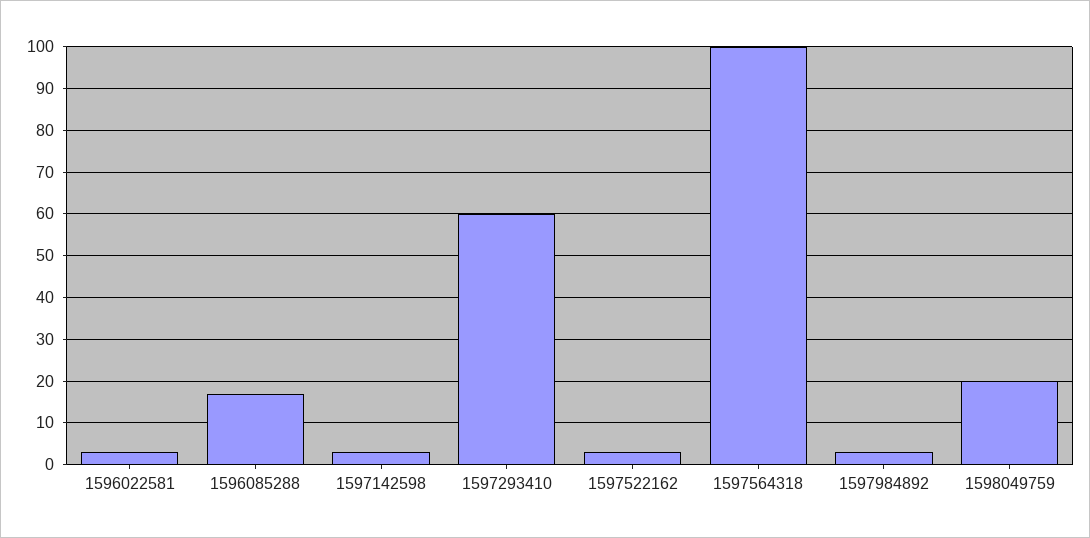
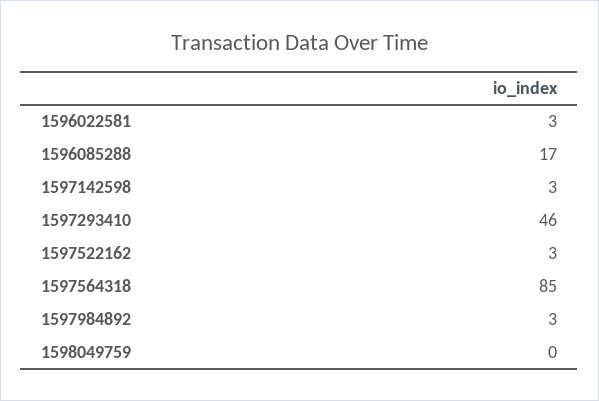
  {
    "1596022581": 3,
    "1596085288": 17,
    "1597142598": 3,
-   "1597293410": 60,
+   "1597293410": 46,
    "1597522162": 3,
-   "1597564318": 100,
+   "1597564318": 85,
    "1597984892": 3,
-   "1598049759": 20
+   "1598049759": 0
  }

